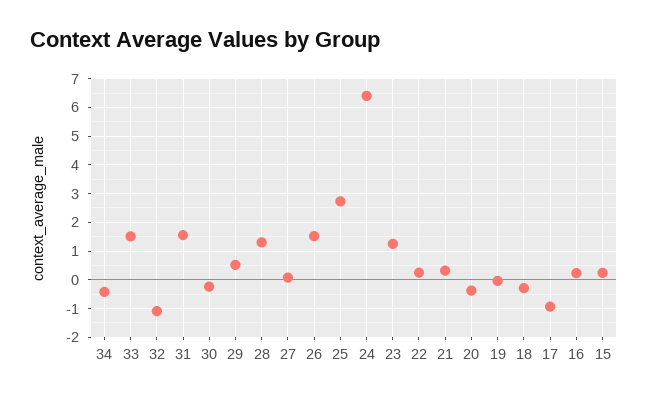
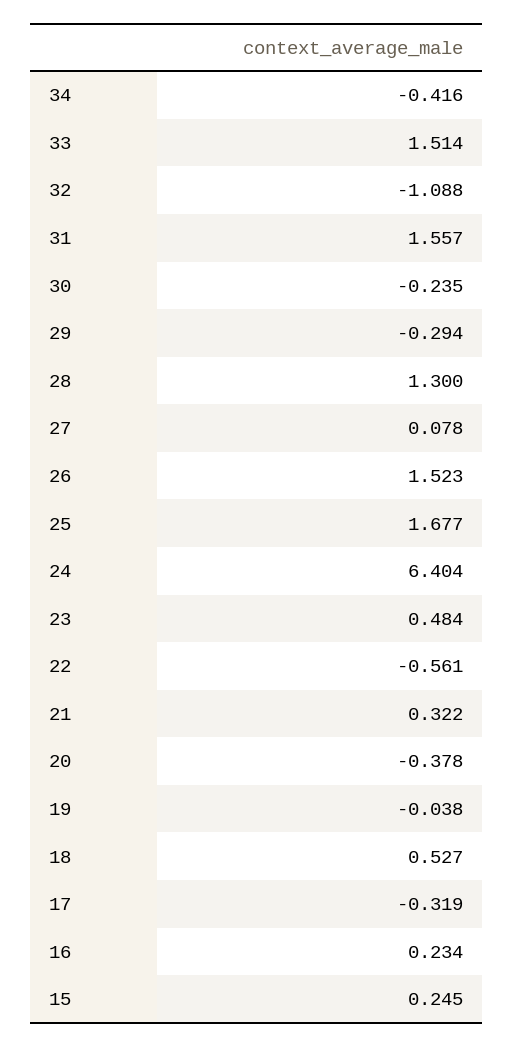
  {
    "34": -0.416,
    "33": 1.514,
    "32": -1.088,
    "31": 1.557,
    "30": -0.235,
-   "29": 0.5,
+   "29": -0.294,
    "28": 1.3,
    "27": 0.078,
    "26": 1.523,
-   "25": 2.75,
+   "25": 1.677,
    "24": 6.404,
-   "23": 1.25,
+   "23": 0.484,
-   "22": 0.25,
+   "22": -0.561,
    "21": 0.322,
    "20": -0.378,
    "19": -0.038,
-   "18": -0.25,
+   "18": 0.527,
-   "17": -1,
+   "17": -0.319,
    "16": 0.234,
    "15": 0.245
  }

